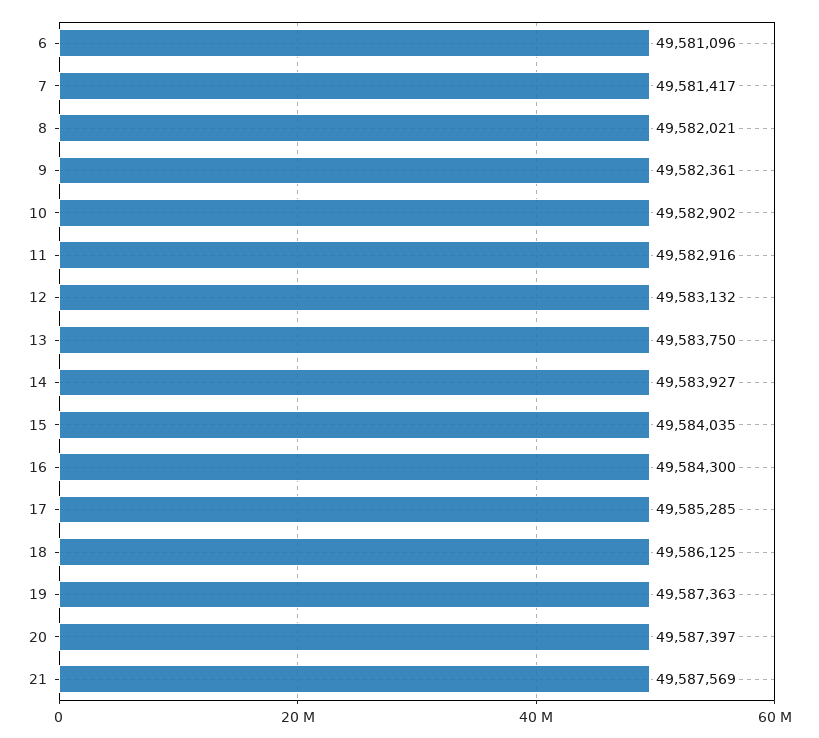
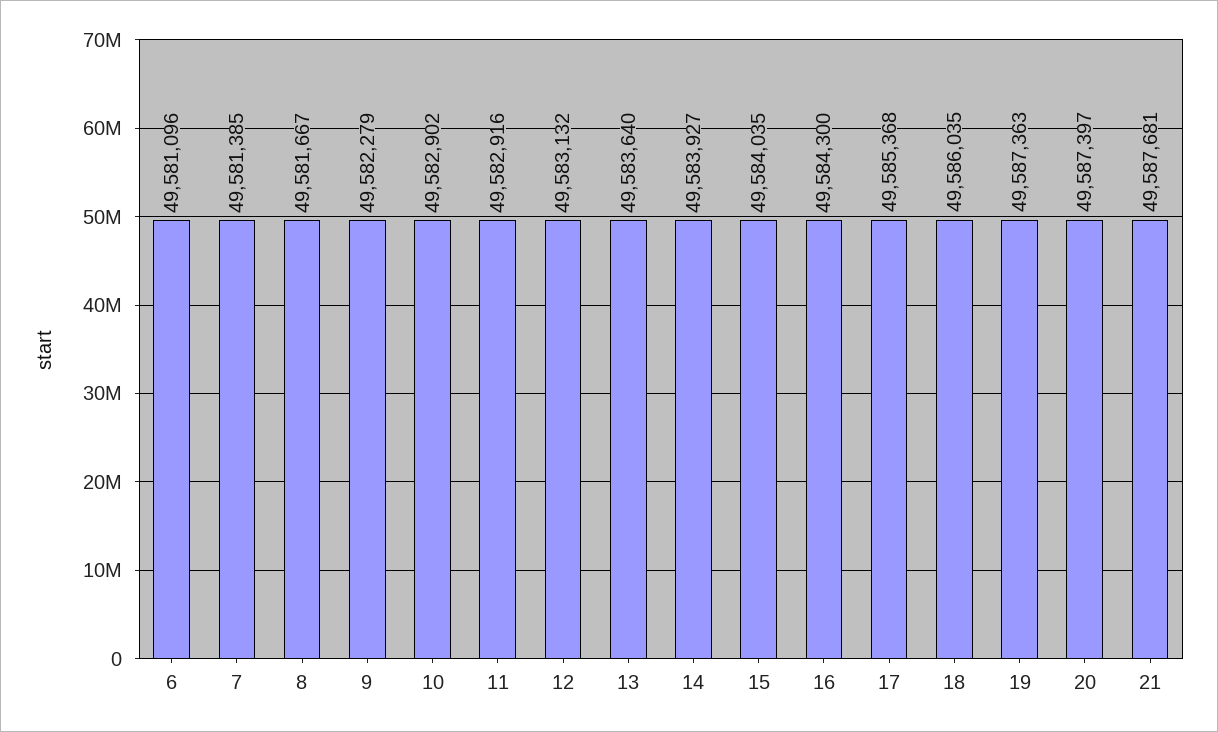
  {
    "6": 49581096,
-   "7": 49581417,
+   "7": 49581385,
-   "8": 49582021,
+   "8": 49581667,
-   "9": 49582361,
+   "9": 49582279,
    "10": 49582902,
    "11": 49582916,
    "12": 49583132,
-   "13": 49583750,
+   "13": 49583640,
    "14": 49583927,
    "15": 49584035,
    "16": 49584300,
-   "17": 49585285,
+   "17": 49585368,
-   "18": 49586125,
+   "18": 49586035,
    "19": 49587363,
    "20": 49587397,
-   "21": 49587569
+   "21": 49587681
  }

